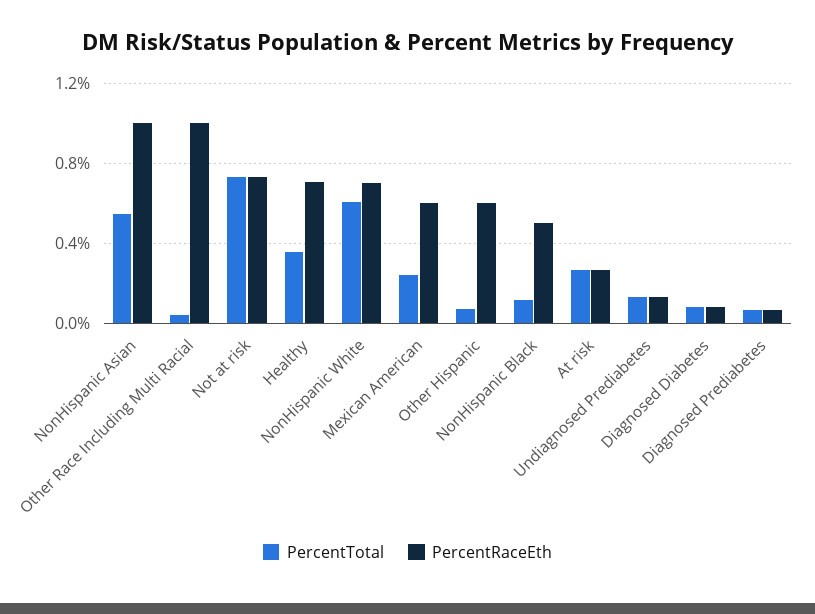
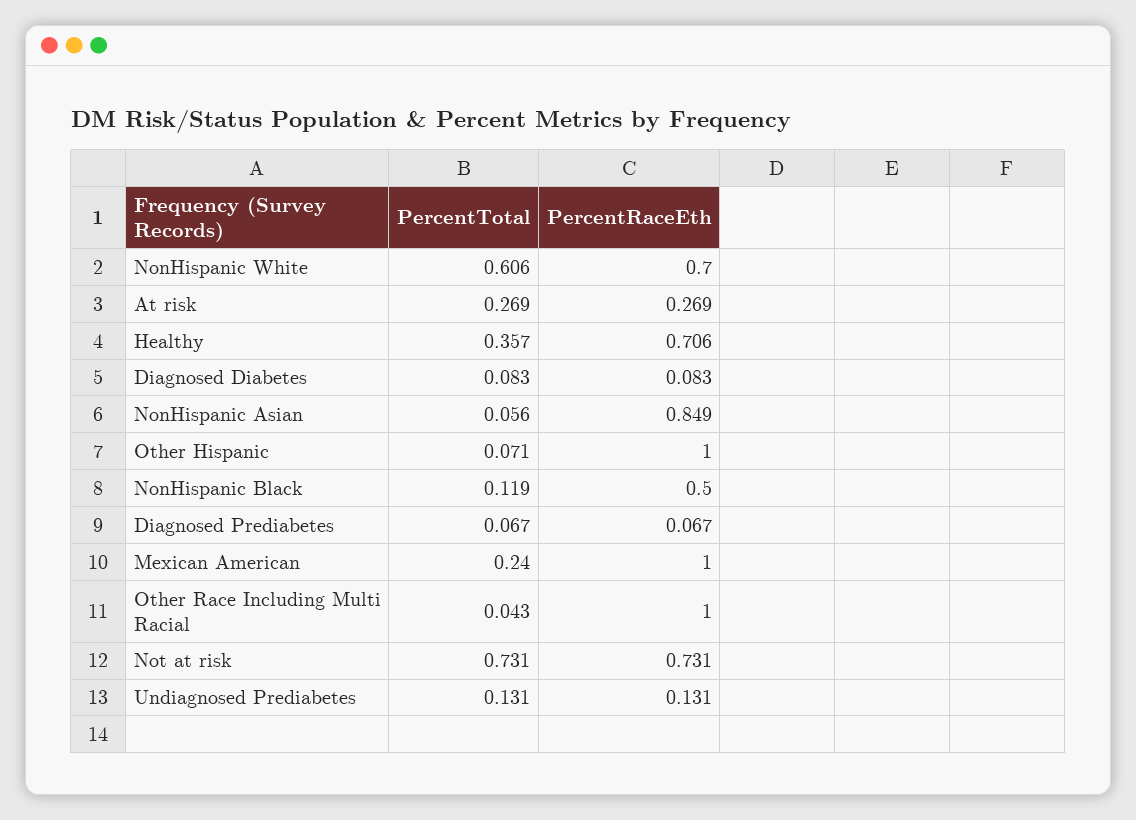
  {
    "PercentTotal": {
-     "NonHispanic Asian": 0.55,
+     "NonHispanic Asian": 0.056,
      "Other Race Including Multi Racial": 0.043,
      "Not at risk": 0.731,
      "Healthy": 0.357,
      "NonHispanic White": 0.606,
      "Mexican American": 0.24,
      "Other Hispanic": 0.071,
      "NonHispanic Black": 0.119,
      "At risk": 0.269,
      "Undiagnosed Prediabetes": 0.131,
      "Diagnosed Diabetes": 0.083,
      "Diagnosed Prediabetes": 0.067
    },
    "PercentRaceEth": {
-     "NonHispanic Asian": 1,
+     "NonHispanic Asian": 0.849,
      "Other Race Including Multi Racial": 1,
      "Not at risk": 0.731,
      "Healthy": 0.706,
      "NonHispanic White": 0.7,
-     "Mexican American": 0.6,
+     "Mexican American": 1,
-     "Other Hispanic": 0.6,
+     "Other Hispanic": 1,
      "NonHispanic Black": 0.5,
      "At risk": 0.269,
      "Undiagnosed Prediabetes": 0.131,
      "Diagnosed Diabetes": 0.083,
      "Diagnosed Prediabetes": 0.067
    }
  }

